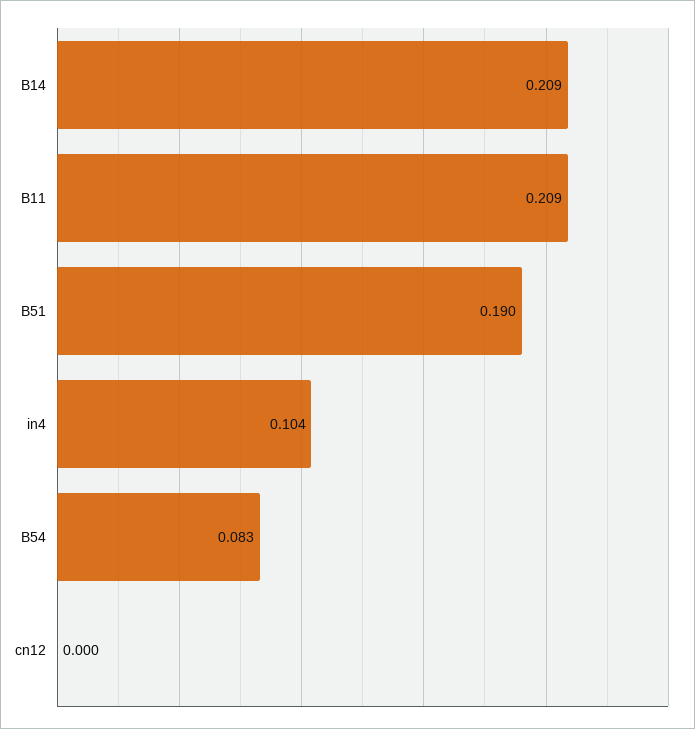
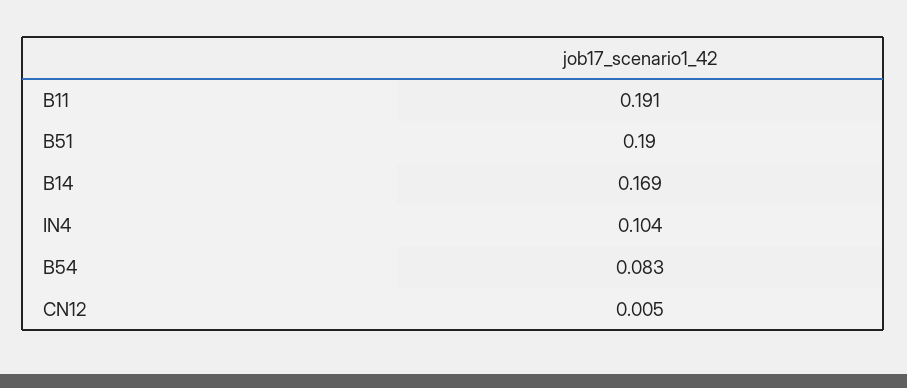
  {
-   "B14": 0.209,
+   "B14": 0.169,
-   "B11": 0.209,
+   "B11": 0.191,
    "B51": 0.19,
    "in4": 0.104,
    "B54": 0.083,
-   "cn12": 0
+   "cn12": 0.005
  }

